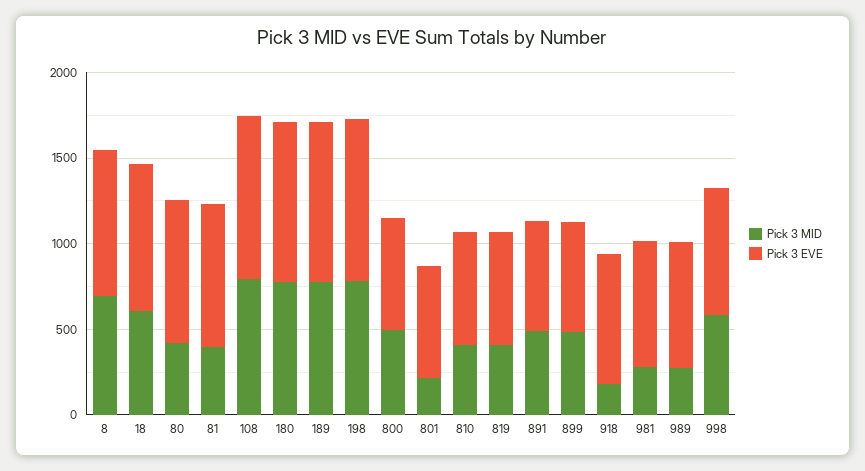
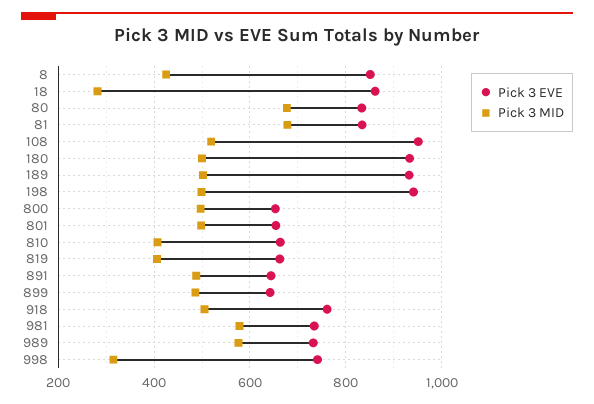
  {
    "Pick 3 MID": {
-     "8": 700,
+     "8": 420,
-     "18": 600,
+     "18": 280,
-     "80": 400,
+     "80": 680,
-     "81": 400,
+     "81": 680,
-     "108": 800,
+     "108": 520,
-     "180": 800,
+     "180": 500,
-     "189": 800,
+     "189": 500,
-     "198": 800,
+     "198": 500,
      "800": 500,
-     "801": 200,
+     "801": 500,
      "810": 400,
      "819": 400,
      "891": 480,
      "899": 480,
-     "918": 200,
+     "918": 500,
-     "981": 300,
+     "981": 580,
-     "989": 300,
+     "989": 580,
-     "998": 600
+     "998": 320
    },
    "Pick 3 EVE": {
      "8": 860,
      "18": 860,
      "80": 840,
      "81": 840,
      "108": 960,
      "180": 940,
      "189": 940,
      "198": 940,
      "800": 660,
      "801": 660,
      "810": 660,
      "819": 660,
      "891": 640,
      "899": 640,
      "918": 760,
      "981": 740,
      "989": 740,
      "998": 740
    }
  }

